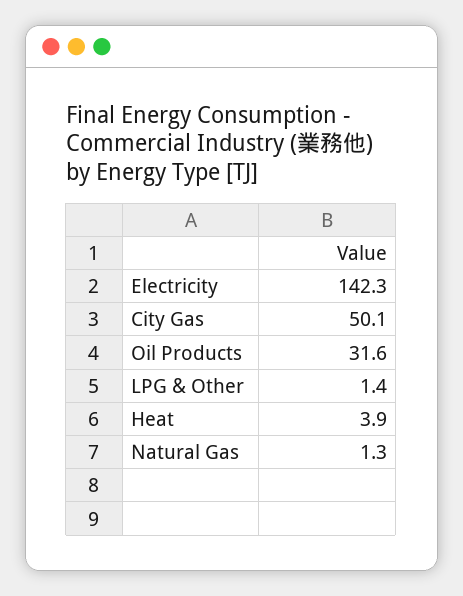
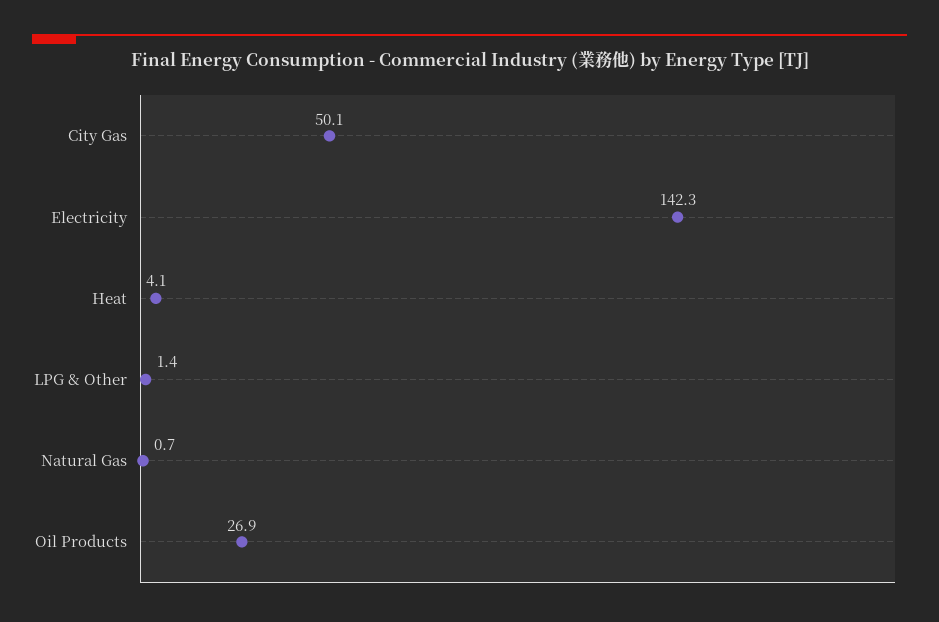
  {
    "Electricity": 142.3,
    "City Gas": 50.1,
-   "Oil Products": 31.6,
+   "Oil Products": 26.9,
    "LPG & Other": 1.4,
-   "Heat": 3.9,
+   "Heat": 4.1,
-   "Natural Gas": 1.3
+   "Natural Gas": 0.7
  }

